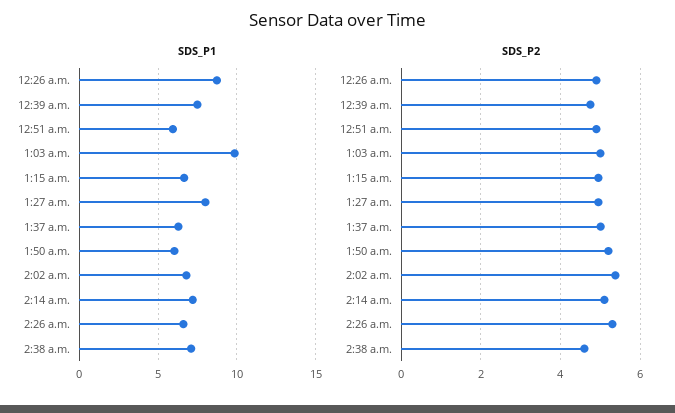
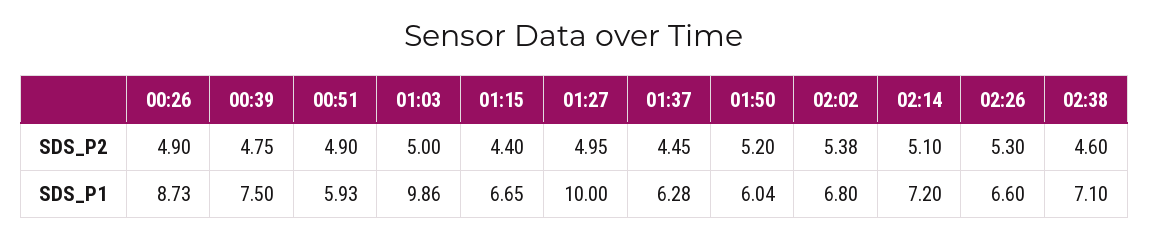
  {
    "SDS_P1": {
      "12:26 a.m.": 8.73,
      "12:39 a.m.": 7.5,
      "12:51 a.m.": 5.93,
      "1:03 a.m.": 9.86,
      "1:15 a.m.": 6.65,
-     "1:27 a.m.": 8,
+     "1:27 a.m.": 10,
      "1:37 a.m.": 6.28,
      "1:50 a.m.": 6.04,
      "2:02 a.m.": 6.8,
      "2:14 a.m.": 7.2,
      "2:26 a.m.": 6.6,
      "2:38 a.m.": 7.1
    },
    "SDS_P2": {
      "12:26 a.m.": 4.9,
      "12:39 a.m.": 4.75,
      "12:51 a.m.": 4.9,
      "1:03 a.m.": 5,
-     "1:15 a.m.": 5,
+     "1:15 a.m.": 4.4,
      "1:27 a.m.": 4.95,
-     "1:37 a.m.": 5,
+     "1:37 a.m.": 4.45,
      "1:50 a.m.": 5.2,
      "2:02 a.m.": 5.38,
      "2:14 a.m.": 5.1,
      "2:26 a.m.": 5.3,
      "2:38 a.m.": 4.6
    }
  }

